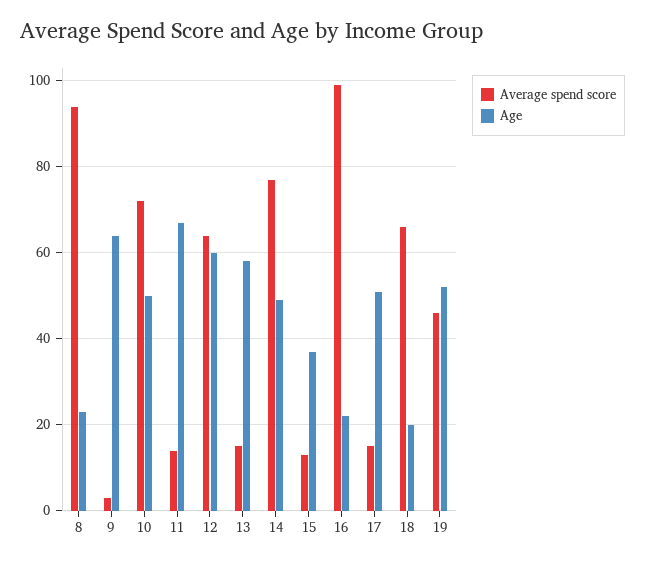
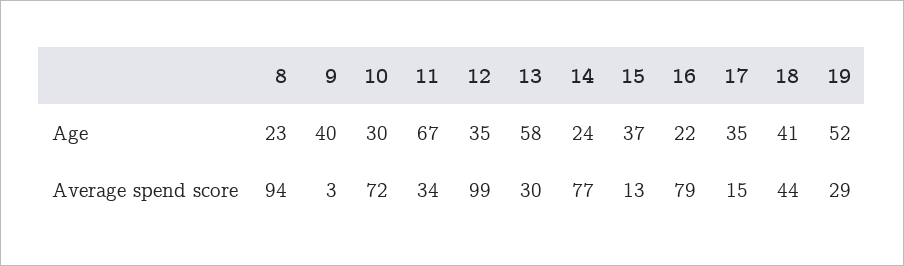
  {
    "Average spend score": {
      "8": 94,
      "9": 3,
      "10": 72,
-     "11": 15,
+     "11": 34,
-     "12": 65,
+     "12": 99,
-     "13": 15,
+     "13": 30,
      "14": 77,
      "15": 13,
-     "16": 100,
+     "16": 79,
      "17": 15,
-     "18": 65,
+     "18": 44,
-     "19": 45
+     "19": 29
    },
    "Age": {
      "8": 23,
-     "9": 65,
+     "9": 40,
-     "10": 50,
+     "10": 30,
      "11": 67,
-     "12": 60,
+     "12": 35,
      "13": 58,
-     "14": 50,
+     "14": 24,
      "15": 37,
      "16": 22,
-     "17": 50,
+     "17": 35,
-     "18": 20,
+     "18": 41,
      "19": 52
    }
  }

